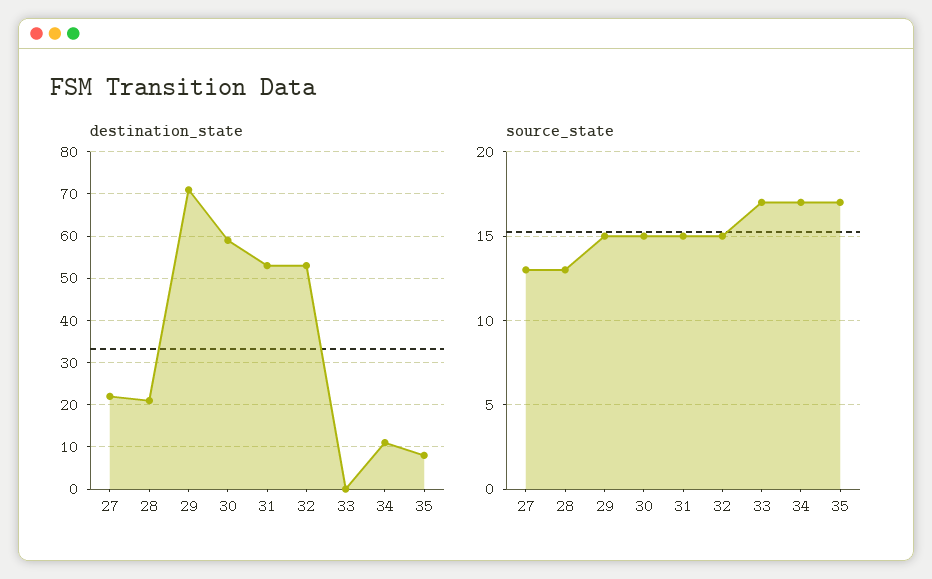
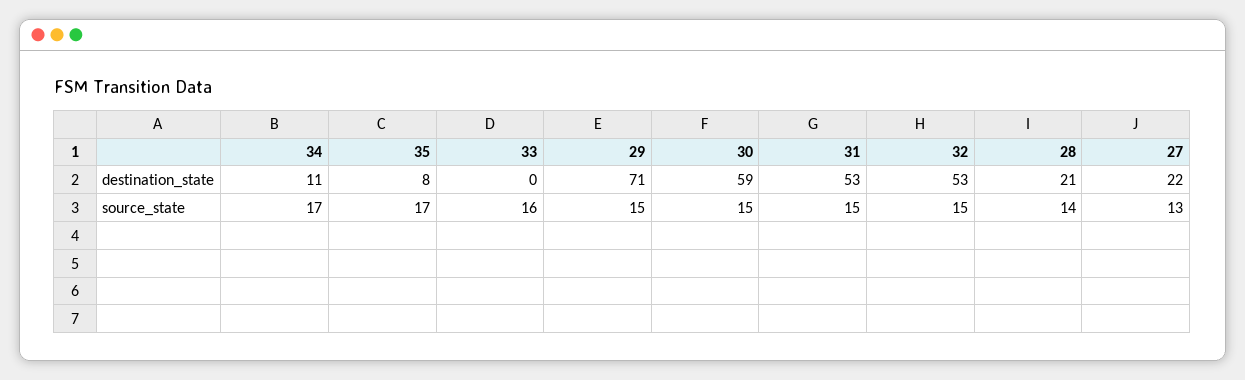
  {
    "destination_state": {
      "27": 22,
      "28": 21,
      "29": 71,
      "30": 59,
      "31": 53,
      "32": 53,
      "33": 0,
      "34": 11,
      "35": 8
    },
    "source_state": {
      "27": 13,
-     "28": 13,
+     "28": 14,
      "29": 15,
      "30": 15,
      "31": 15,
      "32": 15,
-     "33": 17,
+     "33": 16,
      "34": 17,
      "35": 17
    }
  }

